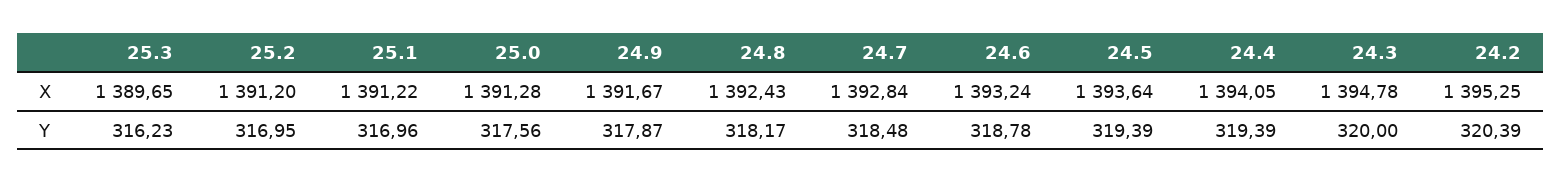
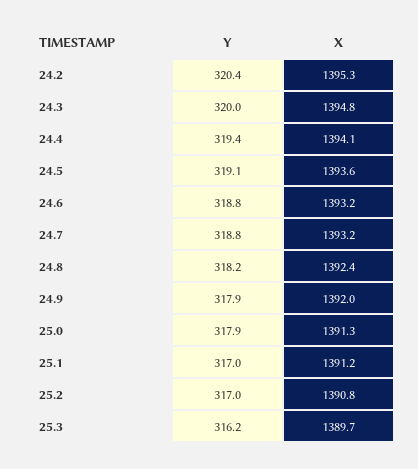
  {
    "25.3": {
      "X": 1389.65,
      "Y": 316.23
    },
    "25.2": {
-     "X": 1391.2,
+     "X": 1390.8,
      "Y": 316.95
    },
    "25.1": {
      "X": 1391.22,
      "Y": 316.96
    },
    "25.0": {
      "X": 1391.28,
-     "Y": 317.56
+     "Y": 317.9
    },
    "24.9": {
-     "X": 1391.67,
+     "X": 1392,
      "Y": 317.87
    },
    "24.8": {
      "X": 1392.43,
      "Y": 318.17
    },
    "24.7": {
-     "X": 1392.84,
+     "X": 1393.2,
-     "Y": 318.48
+     "Y": 318.8
    },
    "24.6": {
      "X": 1393.24,
      "Y": 318.78
    },
    "24.5": {
      "X": 1393.64,
-     "Y": 319.39
+     "Y": 319.1
    },
    "24.4": {
      "X": 1394.05,
      "Y": 319.39
    },
    "24.3": {
      "X": 1394.78,
      "Y": 320
    },
    "24.2": {
      "X": 1395.25,
      "Y": 320.39
    }
  }

